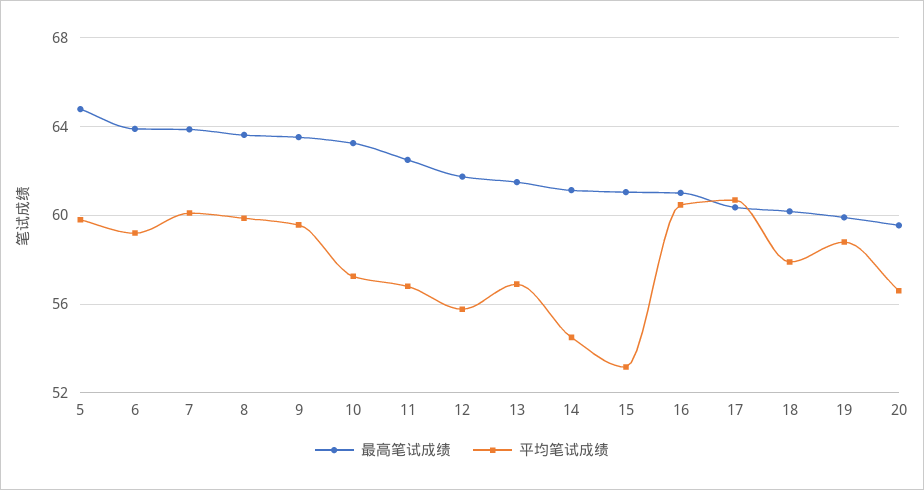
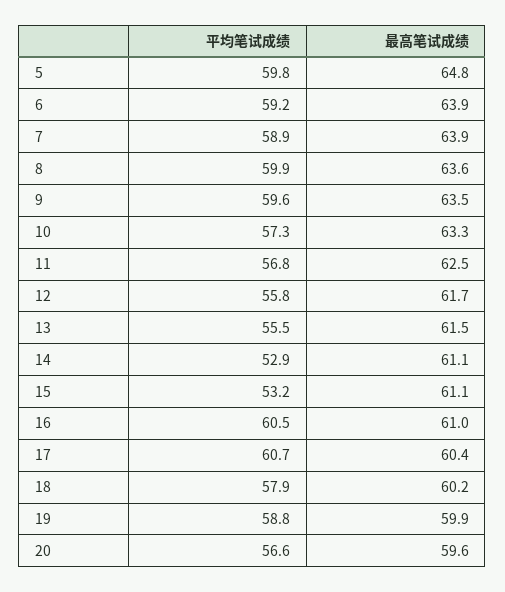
  {
    "最高笔试成绩": {
      "5": 64.8,
      "6": 63.9,
      "7": 63.9,
      "8": 63.6,
      "9": 63.5,
      "10": 63.3,
      "11": 62.5,
      "12": 61.7,
      "13": 61.5,
      "14": 61.1,
      "15": 61.1,
      "16": 61,
      "17": 60.4,
      "18": 60.2,
      "19": 59.9,
      "20": 59.6
    },
    "平均笔试成绩": {
      "5": 59.8,
      "6": 59.2,
-     "7": 60,
+     "7": 58.9,
      "8": 59.9,
      "9": 59.6,
      "10": 57.3,
      "11": 56.8,
      "12": 55.8,
-     "13": 57,
+     "13": 55.5,
-     "14": 54.5,
+     "14": 52.9,
      "15": 53.2,
      "16": 60.5,
      "17": 60.7,
      "18": 57.9,
      "19": 58.8,
      "20": 56.6
    }
  }

